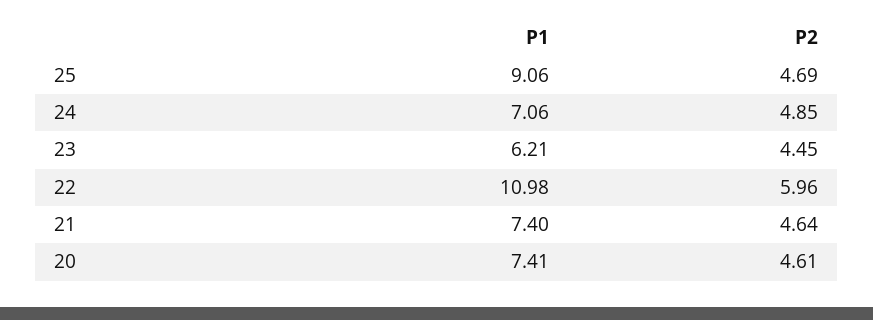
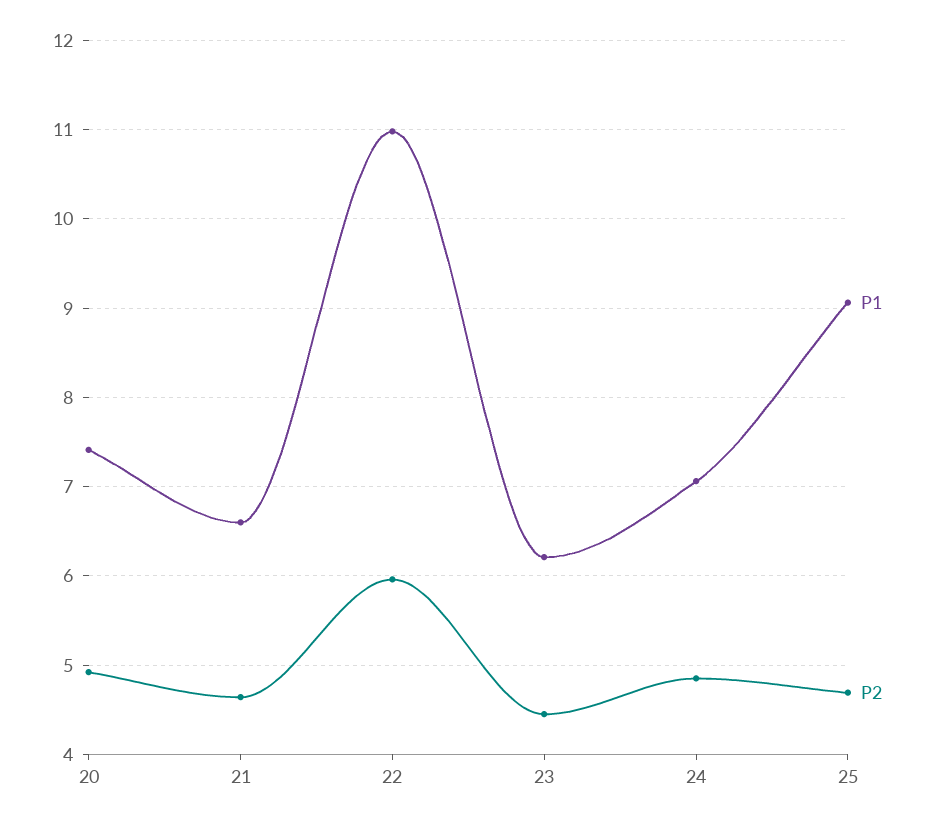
  {
    "P1": {
      "25": 9.06,
      "24": 7.06,
      "23": 6.21,
      "22": 10.98,
-     "21": 7.4,
+     "21": 6.6,
      "20": 7.41
    },
    "P2": {
      "25": 4.69,
      "24": 4.85,
      "23": 4.45,
      "22": 5.96,
      "21": 4.64,
-     "20": 4.61
+     "20": 4.9
    }
  }

